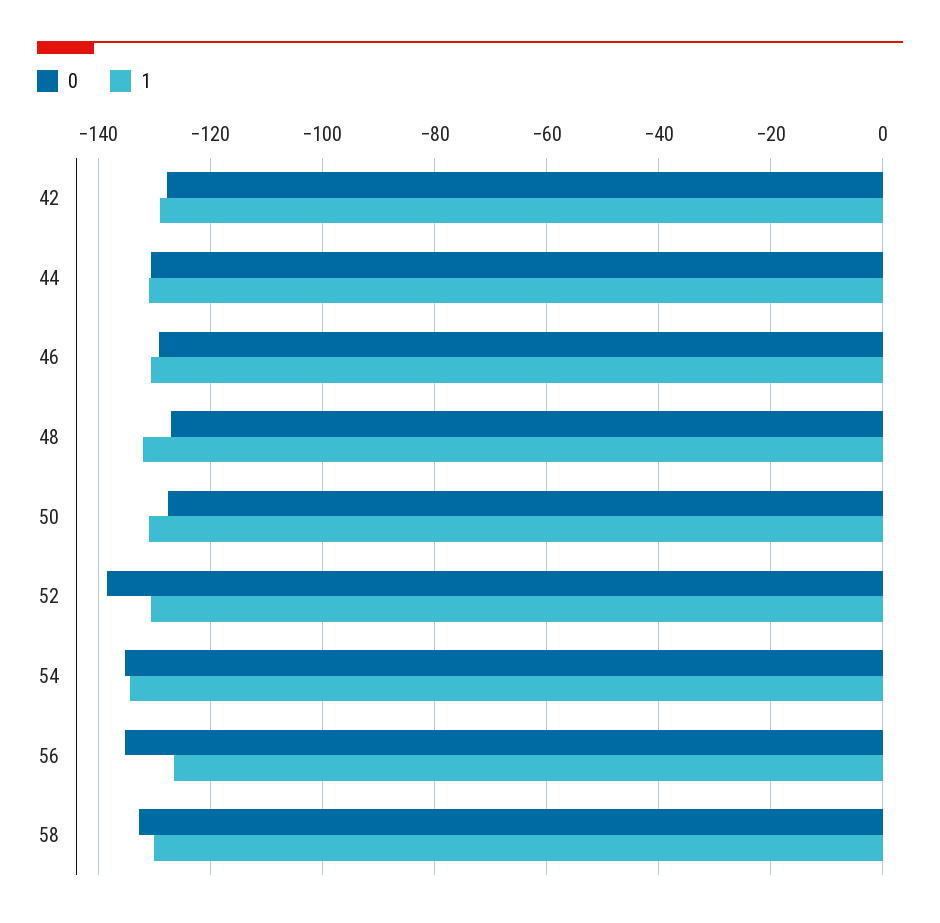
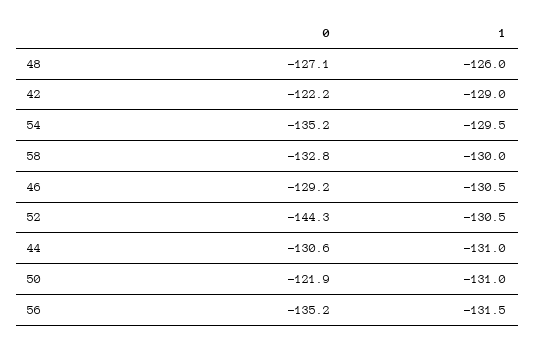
  {
    "0": {
-     "42": -128,
+     "42": -122.2,
      "44": -130.6,
      "46": -129.2,
      "48": -127.1,
-     "50": -128,
+     "50": -121.9,
-     "52": -138,
+     "52": -144.3,
      "54": -135.2,
      "56": -135.2,
      "58": -132.8
    },
    "1": {
      "42": -129,
      "44": -131,
      "46": -130.5,
-     "48": -132,
+     "48": -126,
      "50": -131,
      "52": -130.5,
-     "54": -134,
+     "54": -129.5,
-     "56": -126,
+     "56": -131.5,
      "58": -130
    }
  }

